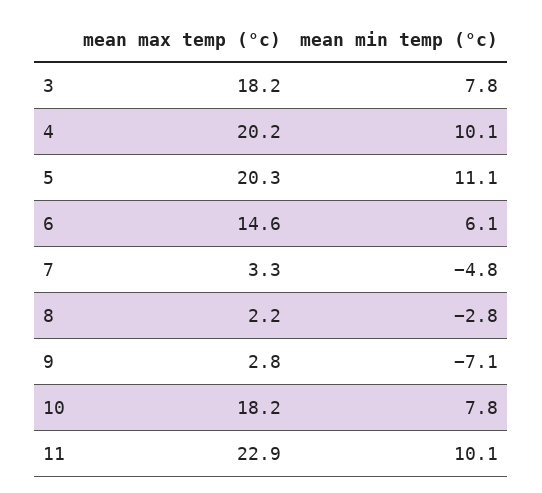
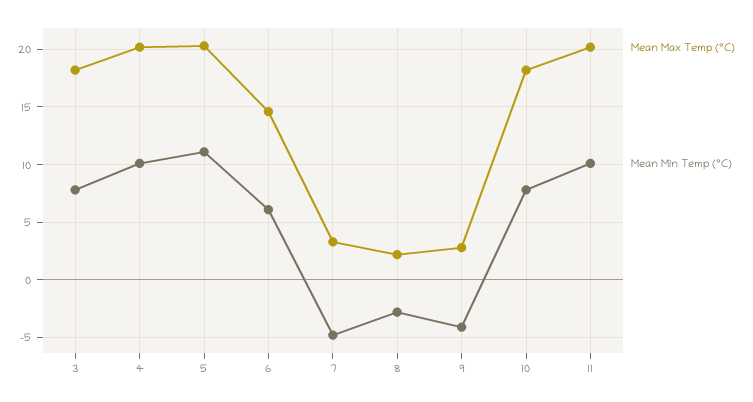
  {
    "mean max temp (°c)": {
      "3": 18.2,
      "4": 20.2,
      "5": 20.3,
      "6": 14.6,
      "7": 3.3,
      "8": 2.2,
      "9": 2.8,
      "10": 18.2,
-     "11": 22.9
+     "11": 20
    },
    "mean min temp (°c)": {
      "3": 7.8,
      "4": 10.1,
      "5": 11.1,
      "6": 6.1,
      "7": -4.8,
      "8": -2.8,
-     "9": -7.1,
+     "9": -4,
      "10": 7.8,
      "11": 10.1
    }
  }

